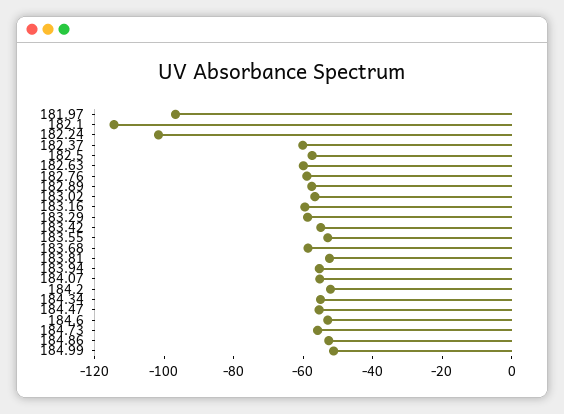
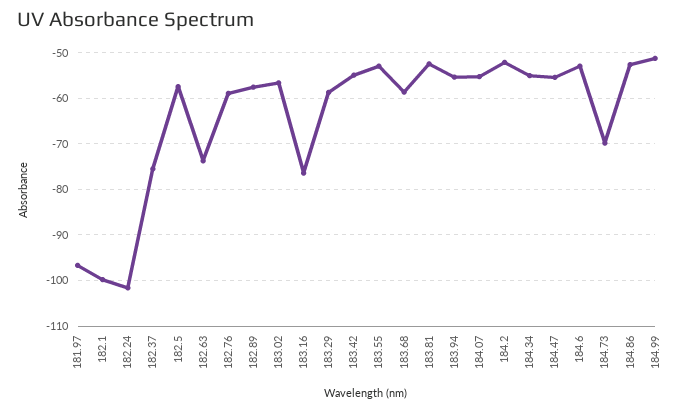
  {
    "181.97": -96,
-   "182.1": -115,
+   "182.1": -100,
    "182.24": -102,
-   "182.37": -60,
+   "182.37": -76,
    "182.5": -58,
-   "182.63": -60,
+   "182.63": -74,
    "182.76": -58,
    "182.89": -58,
    "183.02": -56,
-   "183.16": -60,
+   "183.16": -76,
    "183.29": -58,
    "183.42": -54,
    "183.55": -52,
    "183.68": -58,
    "183.81": -52,
    "183.94": -56,
    "184.07": -56,
    "184.2": -52,
    "184.34": -56,
    "184.47": -56,
    "184.6": -52,
-   "184.73": -55,
+   "184.73": -70,
    "184.86": -52,
    "184.99": -52
  }

